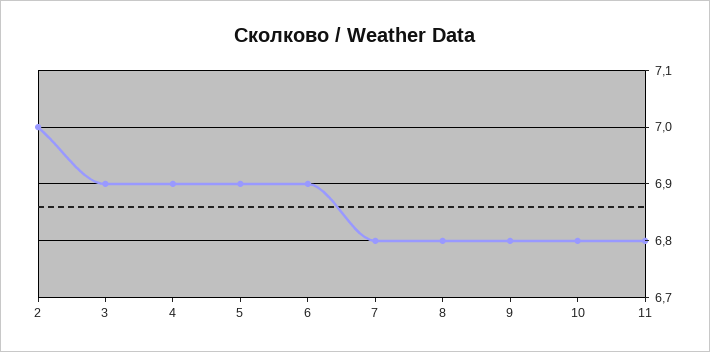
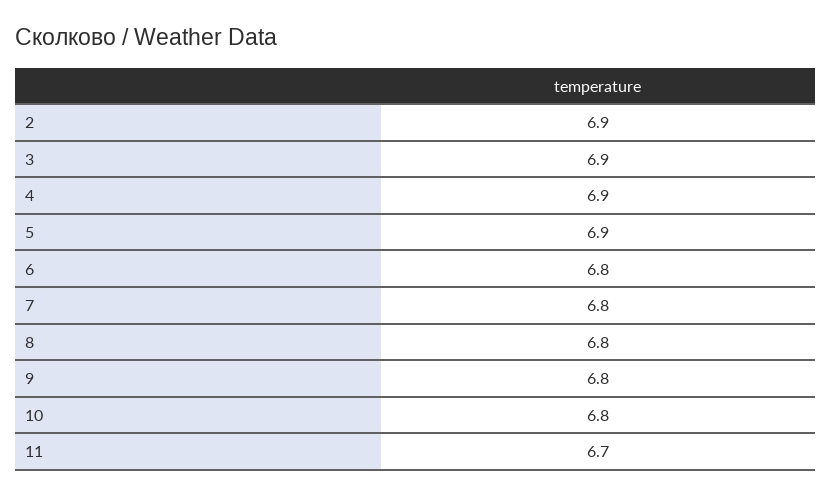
  {
-   "2": 7,
+   "2": 6.9,
    "3": 6.9,
    "4": 6.9,
    "5": 6.9,
-   "6": 6.9,
+   "6": 6.8,
    "7": 6.8,
    "8": 6.8,
    "9": 6.8,
    "10": 6.8,
-   "11": 6.8
+   "11": 6.7
  }

